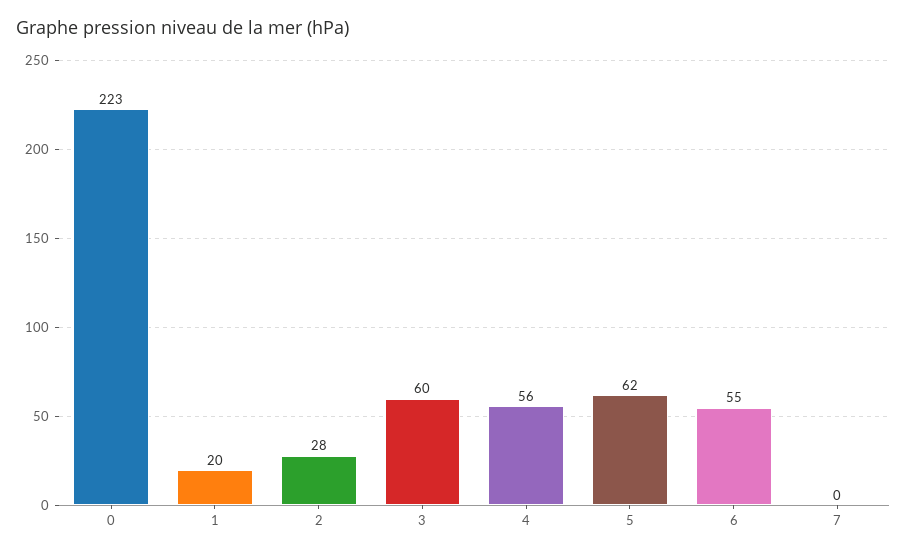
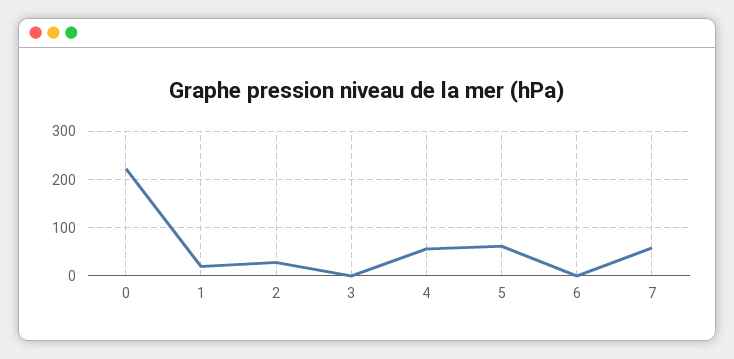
  {
    "0": 223,
    "1": 20,
    "2": 28,
-   "3": 60,
+   "3": 0,
    "4": 56,
    "5": 62,
-   "6": 55,
+   "6": 0,
-   "7": 0
+   "7": 60
  }

